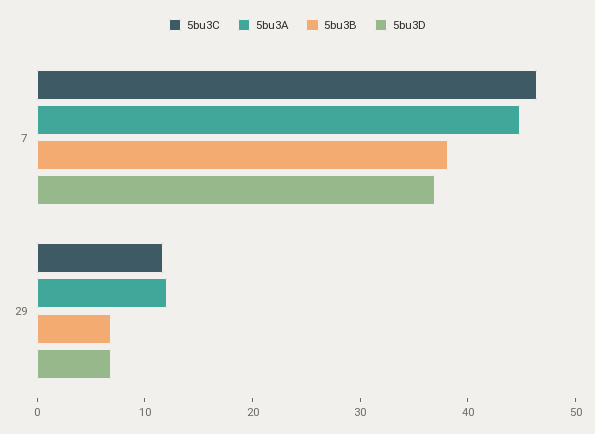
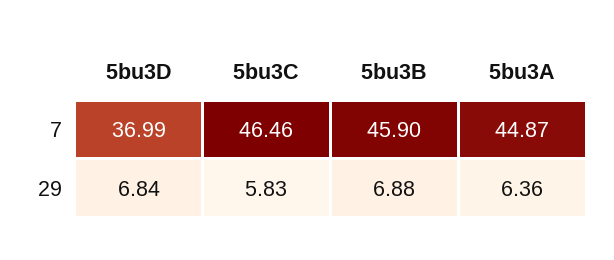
  {
    "5bu3C": {
      "7": 46.46,
-     "29": 12
+     "29": 5.83
    },
    "5bu3A": {
      "7": 44.87,
-     "29": 12
+     "29": 6.36
    },
    "5bu3B": {
-     "7": 38,
+     "7": 45.9,
      "29": 6.88
    },
    "5bu3D": {
      "7": 36.99,
      "29": 6.84
    }
  }

